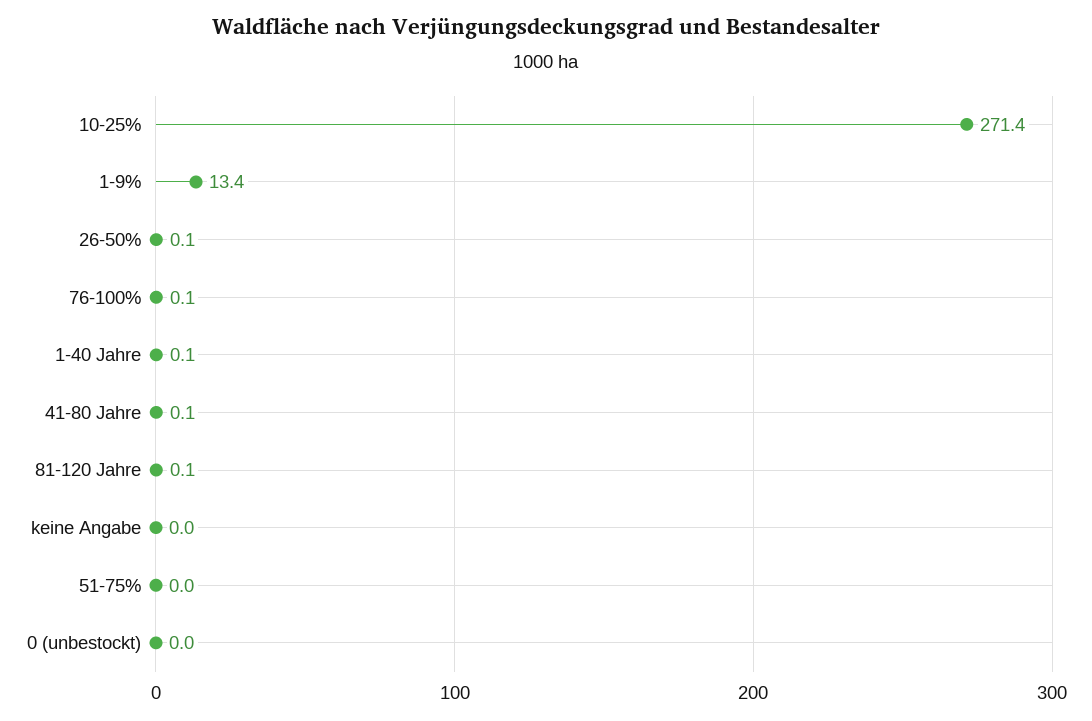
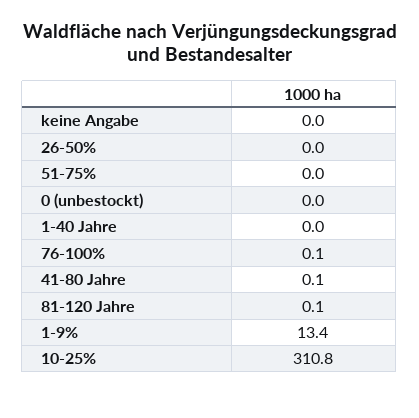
  {
-   "10-25%": 271.4,
+   "10-25%": 310.8,
    "1-9%": 13.4,
-   "26-50%": 0.1,
+   "26-50%": 0,
    "76-100%": 0.1,
-   "1-40 Jahre": 0.1,
+   "1-40 Jahre": 0,
    "41-80 Jahre": 0.1,
    "81-120 Jahre": 0.1,
    "keine Angabe": 0,
    "51-75%": 0,
    "0 (unbestockt)": 0
  }

